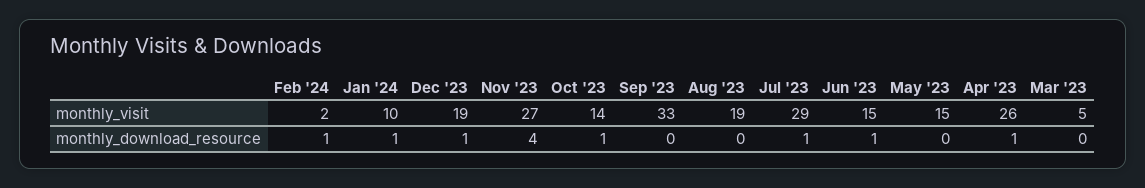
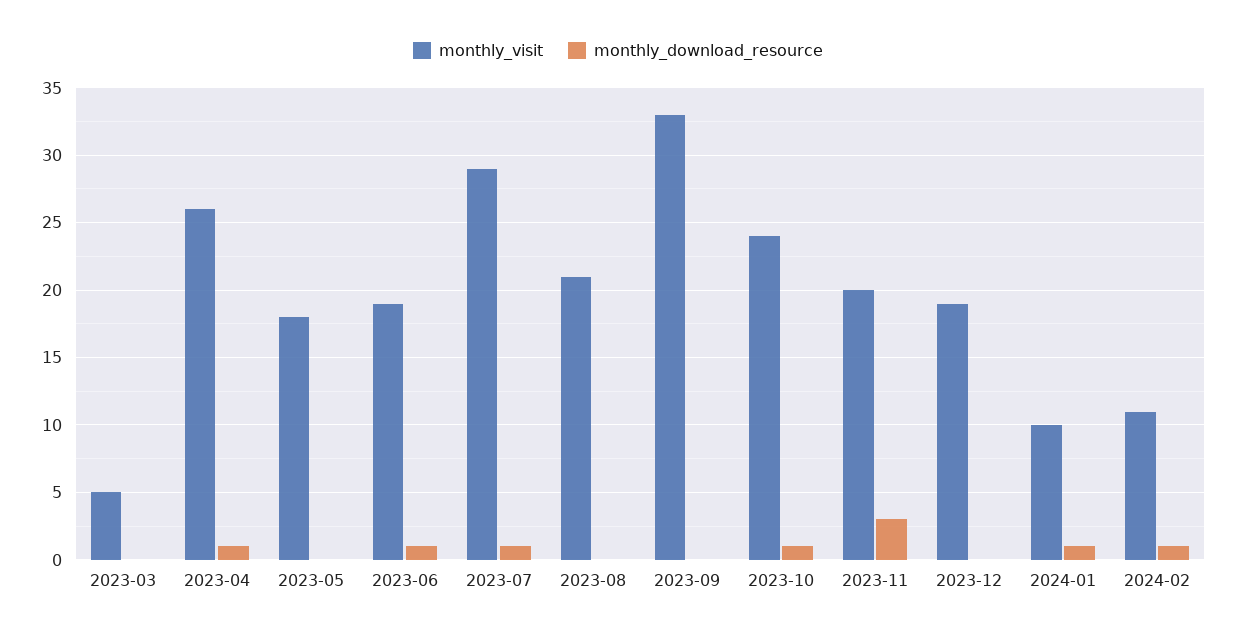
  {
    "monthly_visit": {
-     "Feb '24": 2,
+     "Feb '24": 11,
      "Jan '24": 10,
      "Dec '23": 19,
-     "Nov '23": 27,
+     "Nov '23": 20,
-     "Oct '23": 14,
+     "Oct '23": 24,
      "Sep '23": 33,
-     "Aug '23": 19,
+     "Aug '23": 21,
      "Jul '23": 29,
-     "Jun '23": 15,
+     "Jun '23": 19,
-     "May '23": 15,
+     "May '23": 18,
      "Apr '23": 26,
      "Mar '23": 5
    },
    "monthly_download_resource": {
      "Feb '24": 1,
      "Jan '24": 1,
-     "Dec '23": 1,
+     "Dec '23": 0,
-     "Nov '23": 4,
+     "Nov '23": 3,
      "Oct '23": 1,
      "Sep '23": 0,
      "Aug '23": 0,
      "Jul '23": 1,
      "Jun '23": 1,
      "May '23": 0,
      "Apr '23": 1,
      "Mar '23": 0
    }
  }

